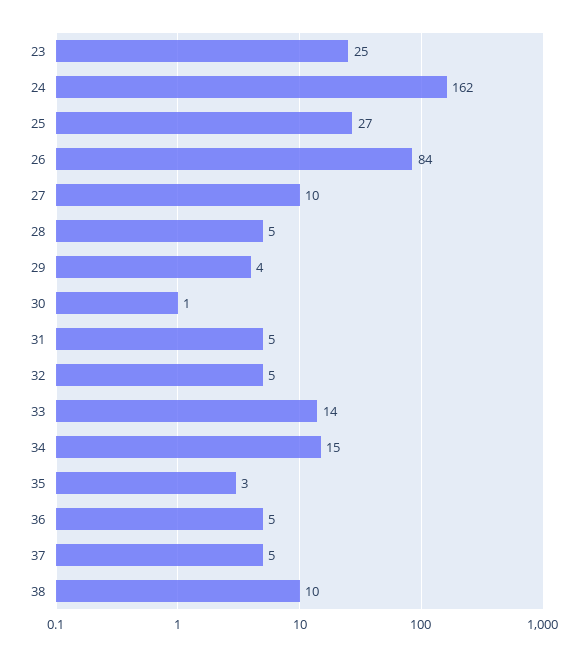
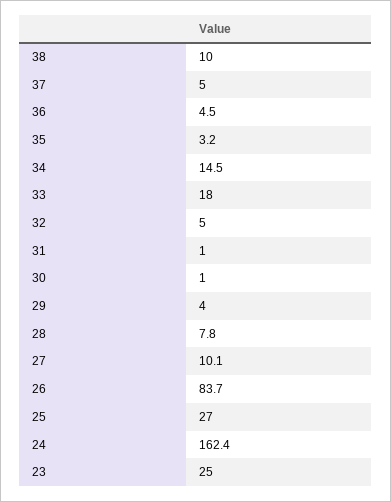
  {
    "23": 25,
    "24": 162.4,
    "25": 27,
    "26": 83.7,
    "27": 10.1,
-   "28": 5,
+   "28": 7.8,
    "29": 4,
    "30": 1,
-   "31": 5,
+   "31": 1,
    "32": 5,
-   "33": 14,
+   "33": 18,
    "34": 14.5,
    "35": 3.2,
    "36": 4.5,
    "37": 5,
    "38": 10
  }

